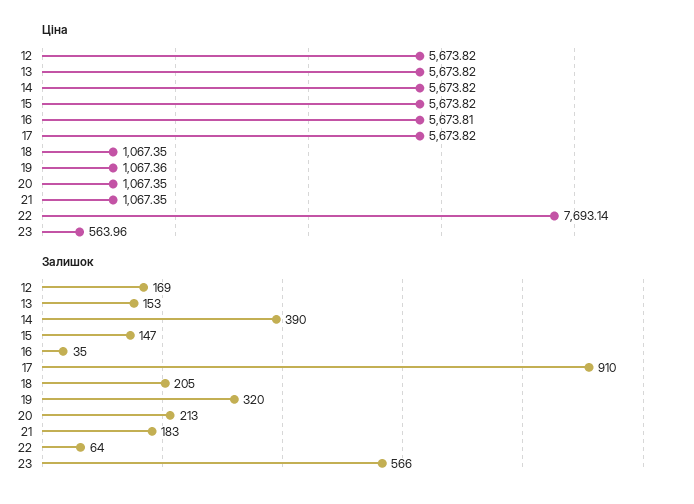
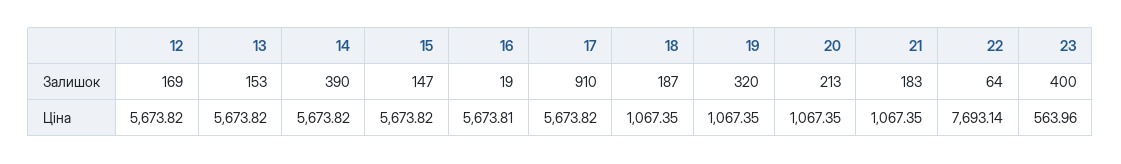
  {
    "Ціна": {
      "12": 5673.82,
      "13": 5673.82,
      "14": 5673.82,
      "15": 5673.82,
      "16": 5673.81,
      "17": 5673.82,
      "18": 1067.35,
-     "19": 1067.36,
+     "19": 1067.35,
      "20": 1067.35,
      "21": 1067.35,
      "22": 7693.14,
      "23": 563.96
    },
    "Залишок": {
      "12": 169,
      "13": 153,
      "14": 390,
      "15": 147,
-     "16": 35,
+     "16": 19,
      "17": 910,
-     "18": 205,
+     "18": 187,
      "19": 320,
      "20": 213,
      "21": 183,
      "22": 64,
-     "23": 566
+     "23": 400
    }
  }

